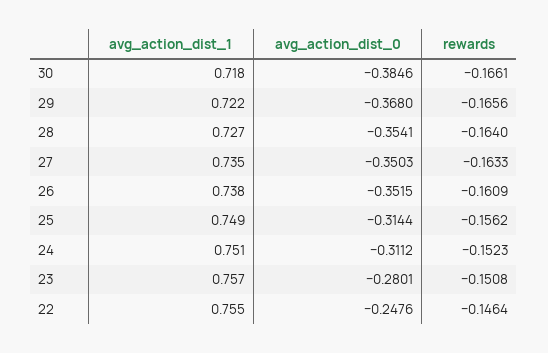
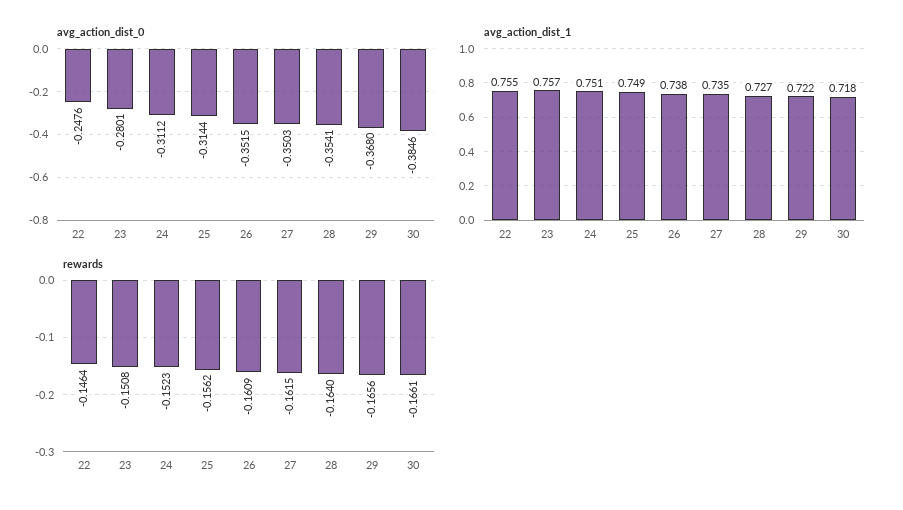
  {
    "avg_action_dist_1": {
      "30": 0.718,
      "29": 0.722,
      "28": 0.727,
      "27": 0.735,
      "26": 0.738,
      "25": 0.749,
      "24": 0.751,
      "23": 0.757,
      "22": 0.755
    },
    "avg_action_dist_0": {
      "30": -0.3846,
      "29": -0.368,
      "28": -0.3541,
      "27": -0.3503,
      "26": -0.3515,
      "25": -0.3144,
      "24": -0.3112,
      "23": -0.2801,
      "22": -0.2476
    },
    "rewards": {
      "30": -0.1661,
      "29": -0.1656,
      "28": -0.164,
-     "27": -0.1633,
+     "27": -0.1615,
      "26": -0.1609,
      "25": -0.1562,
      "24": -0.1523,
      "23": -0.1508,
      "22": -0.1464
    }
  }

